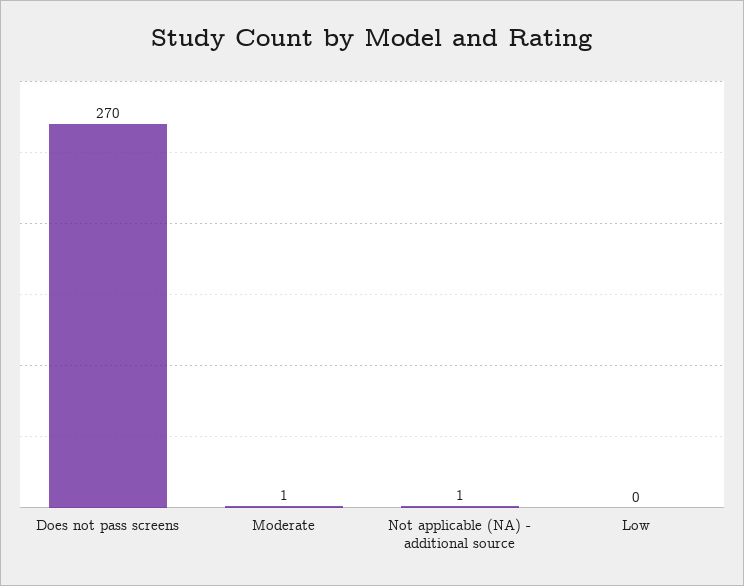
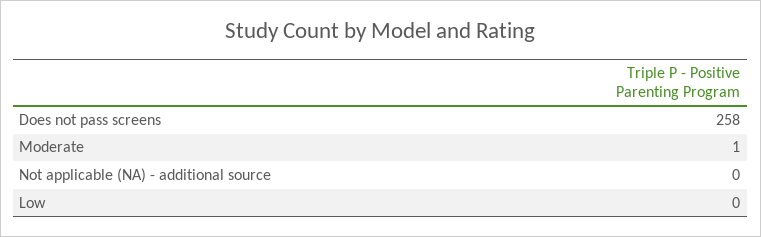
  {
-   "Does not pass screens": 270,
+   "Does not pass screens": 258,
    "Moderate": 1,
-   "Not applicable (NA) - additional source": 1,
+   "Not applicable (NA) - additional source": 0,
    "Low": 0
  }

